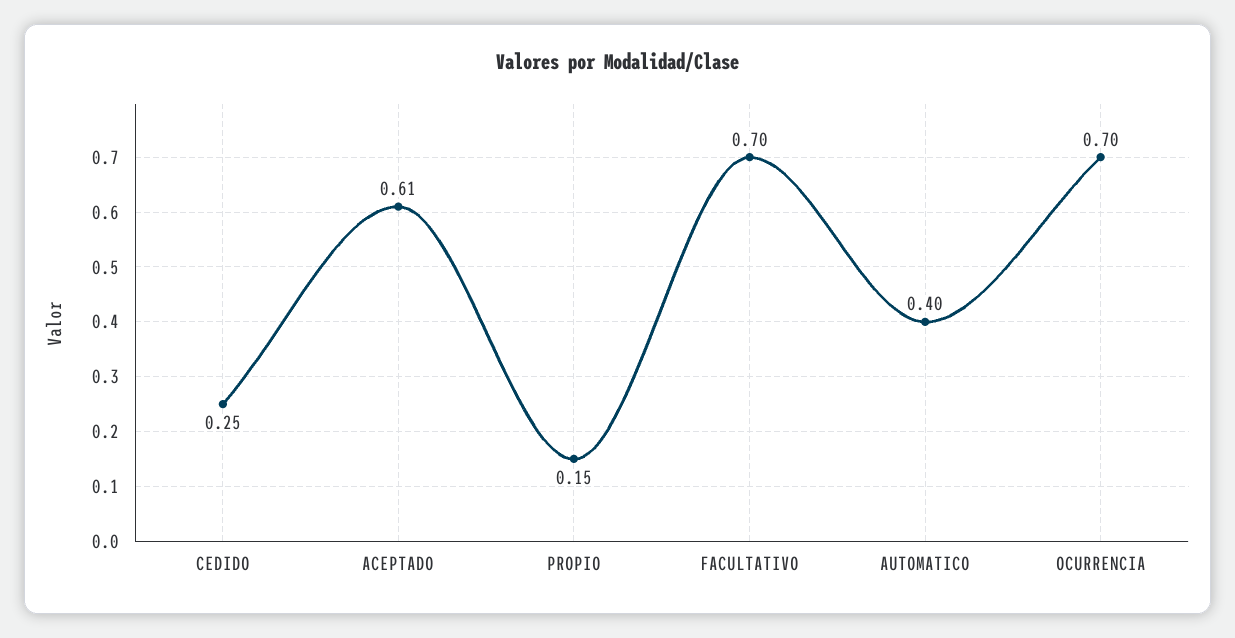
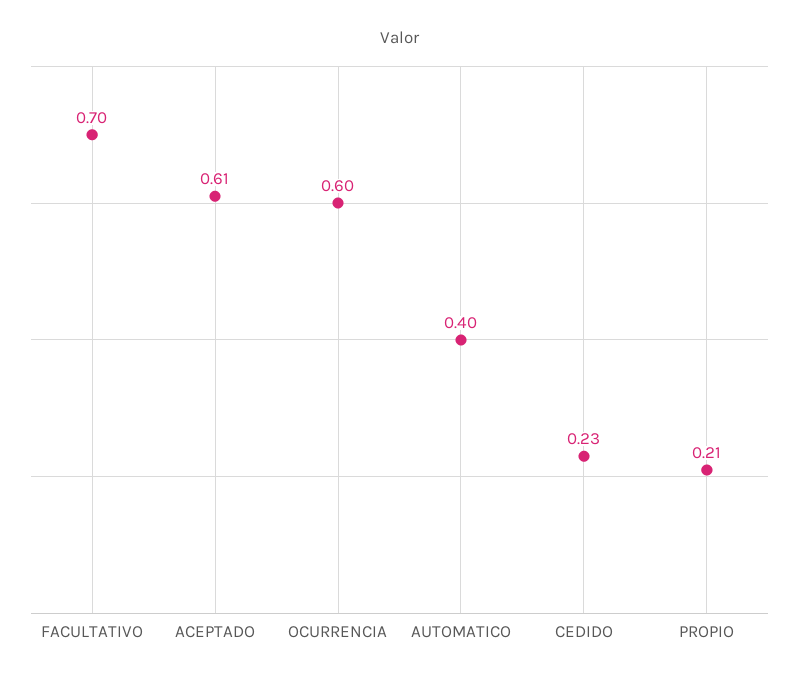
  {
-   "CEDIDO": 0.25,
+   "CEDIDO": 0.23,
    "ACEPTADO": 0.61,
-   "PROPIO": 0.15,
+   "PROPIO": 0.21,
    "FACULTATIVO": 0.7,
    "AUTOMATICO": 0.4,
-   "OCURRENCIA": 0.7
+   "OCURRENCIA": 0.6
  }

